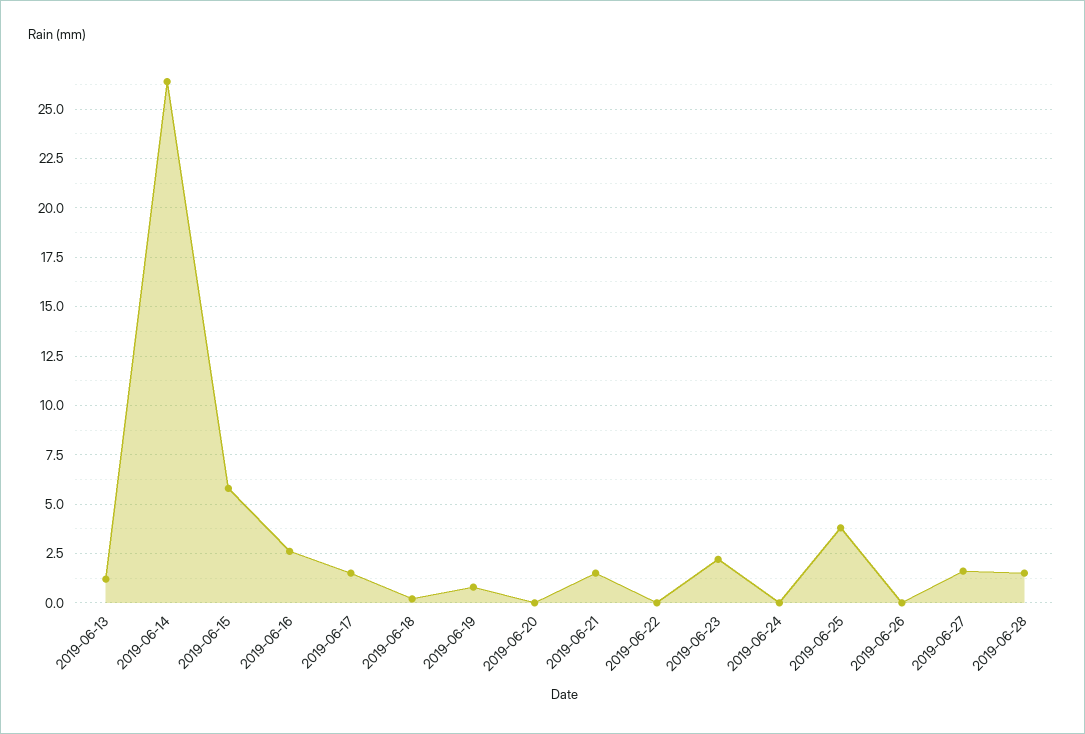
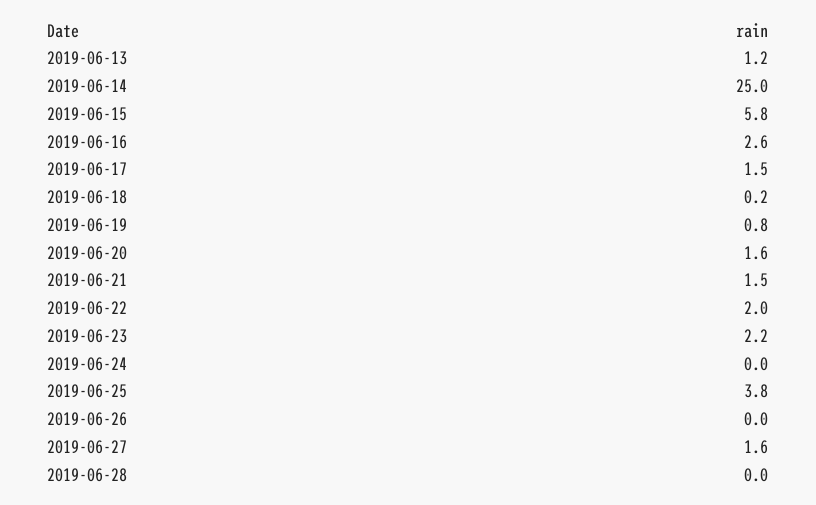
  {
    "2019-06-13": 1.2,
-   "2019-06-14": 26.5,
+   "2019-06-14": 25,
    "2019-06-15": 5.8,
    "2019-06-16": 2.6,
    "2019-06-17": 1.5,
    "2019-06-18": 0.2,
    "2019-06-19": 0.8,
-   "2019-06-20": 0,
+   "2019-06-20": 1.6,
    "2019-06-21": 1.5,
-   "2019-06-22": 0,
+   "2019-06-22": 2,
    "2019-06-23": 2.2,
    "2019-06-24": 0,
    "2019-06-25": 3.8,
    "2019-06-26": 0,
    "2019-06-27": 1.6,
-   "2019-06-28": 1.5
+   "2019-06-28": 0
  }

